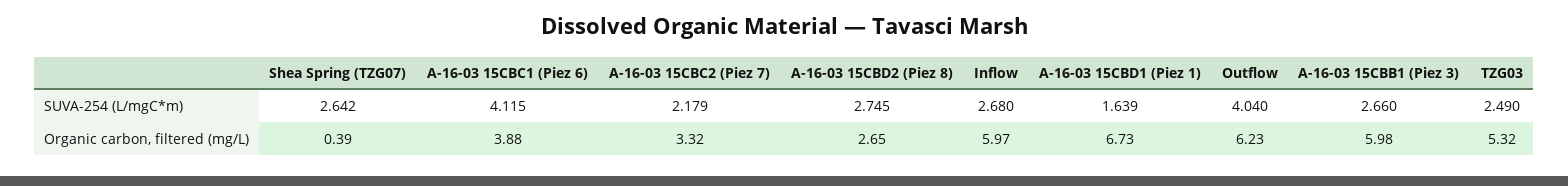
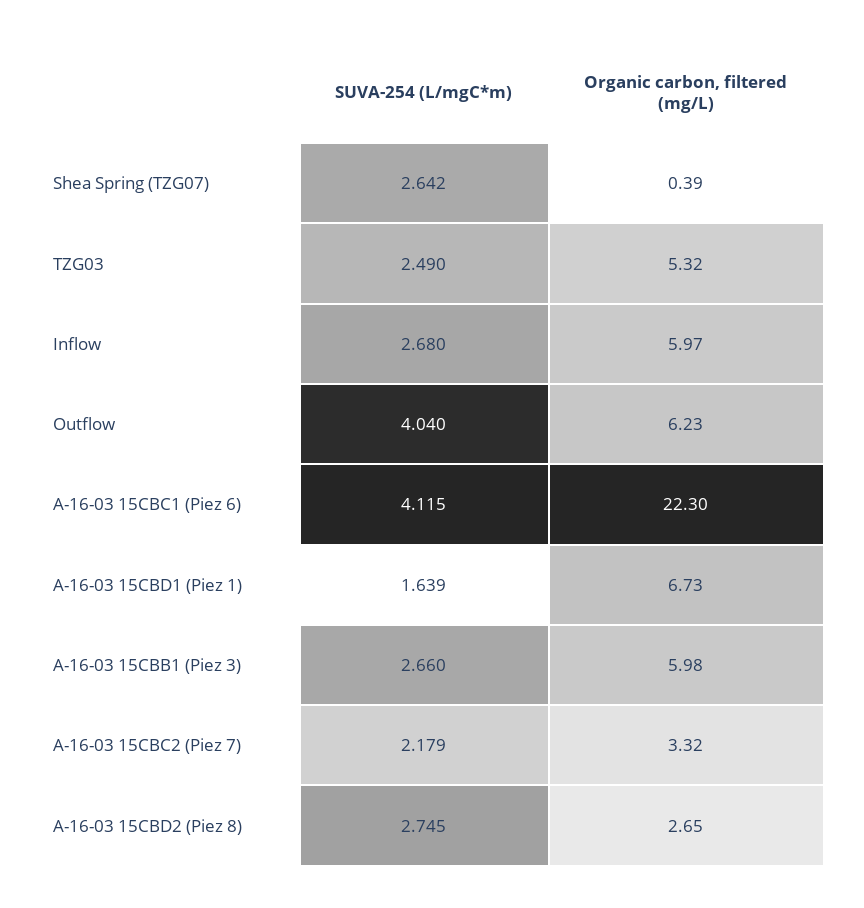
  {
    "Shea Spring (TZG07)": {
      "SUVA-254 (L/mgC*m)": 2.642,
      "Organic carbon, filtered (mg/L)": 0.39
    },
    "A-16-03 15CBC1 (Piez 6)": {
      "SUVA-254 (L/mgC*m)": 4.115,
-     "Organic carbon, filtered (mg/L)": 3.88
+     "Organic carbon, filtered (mg/L)": 22.3
    },
    "A-16-03 15CBC2 (Piez 7)": {
      "SUVA-254 (L/mgC*m)": 2.179,
      "Organic carbon, filtered (mg/L)": 3.32
    },
    "A-16-03 15CBD2 (Piez 8)": {
      "SUVA-254 (L/mgC*m)": 2.745,
      "Organic carbon, filtered (mg/L)": 2.65
    },
    "Inflow": {
      "SUVA-254 (L/mgC*m)": 2.68,
      "Organic carbon, filtered (mg/L)": 5.97
    },
    "A-16-03 15CBD1 (Piez 1)": {
      "SUVA-254 (L/mgC*m)": 1.639,
      "Organic carbon, filtered (mg/L)": 6.73
    },
    "Outflow": {
      "SUVA-254 (L/mgC*m)": 4.04,
      "Organic carbon, filtered (mg/L)": 6.23
    },
    "A-16-03 15CBB1 (Piez 3)": {
      "SUVA-254 (L/mgC*m)": 2.66,
      "Organic carbon, filtered (mg/L)": 5.98
    },
    "TZG03": {
      "SUVA-254 (L/mgC*m)": 2.49,
      "Organic carbon, filtered (mg/L)": 5.32
    }
  }

